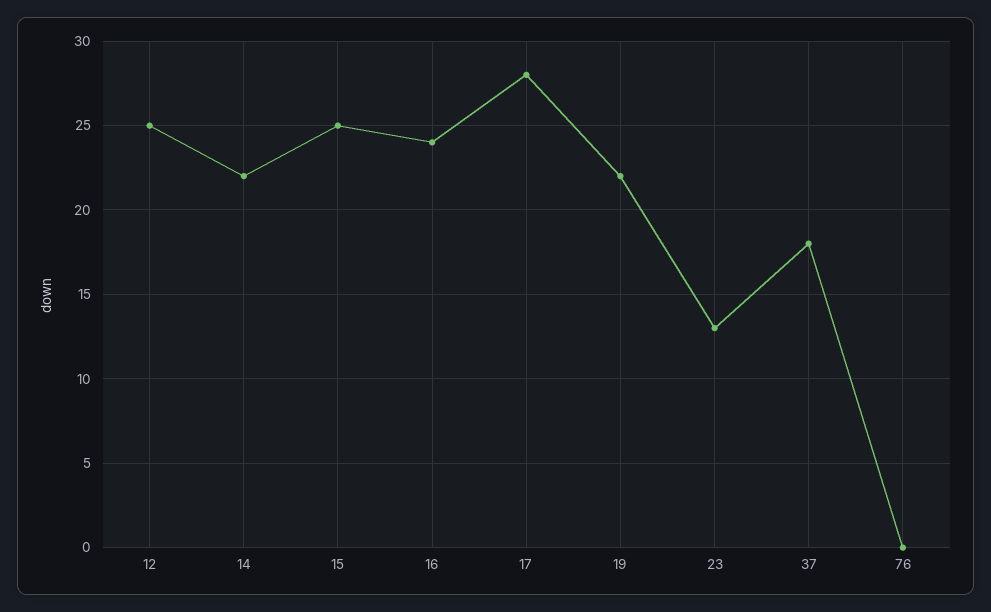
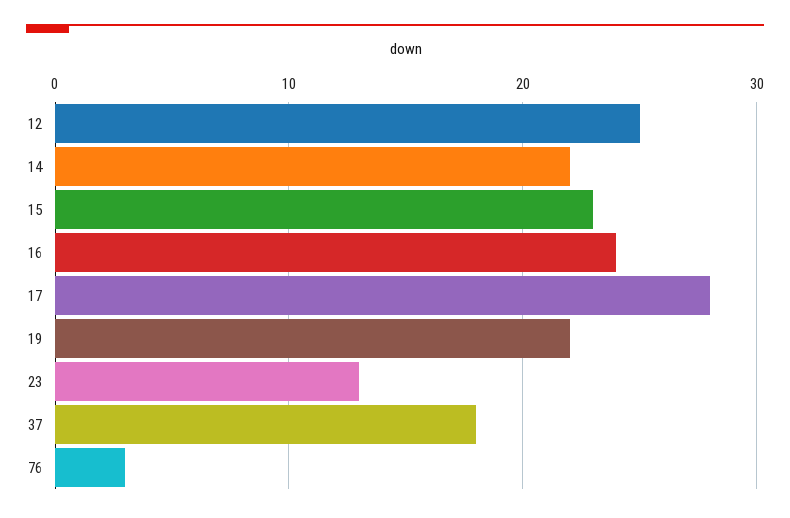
  {
    "12": 25,
    "14": 22,
-   "15": 25,
+   "15": 23,
    "16": 24,
    "17": 28,
    "19": 22,
    "23": 13,
    "37": 18,
-   "76": 0
+   "76": 3
  }

